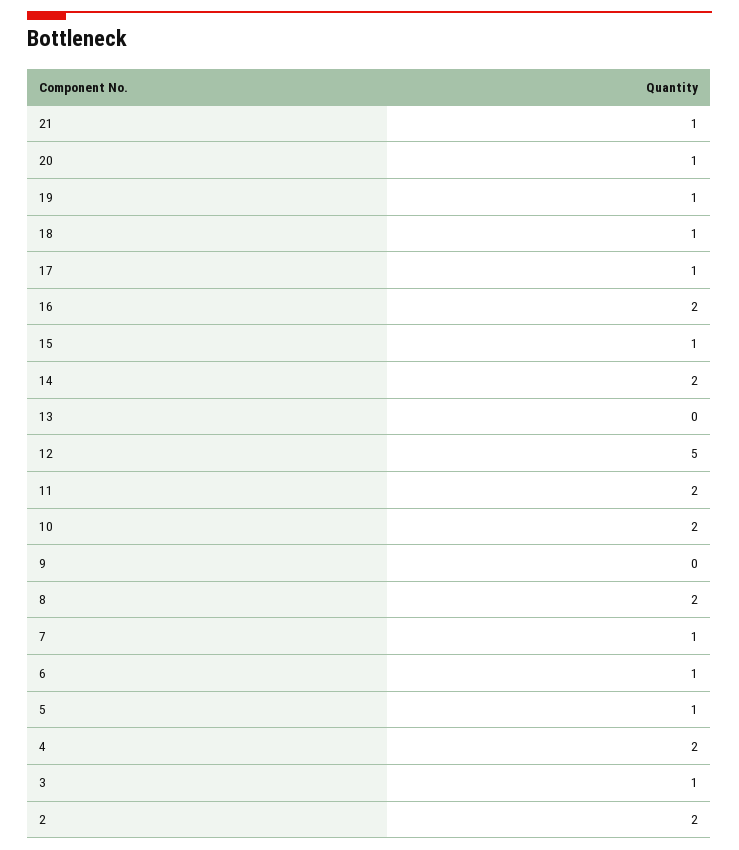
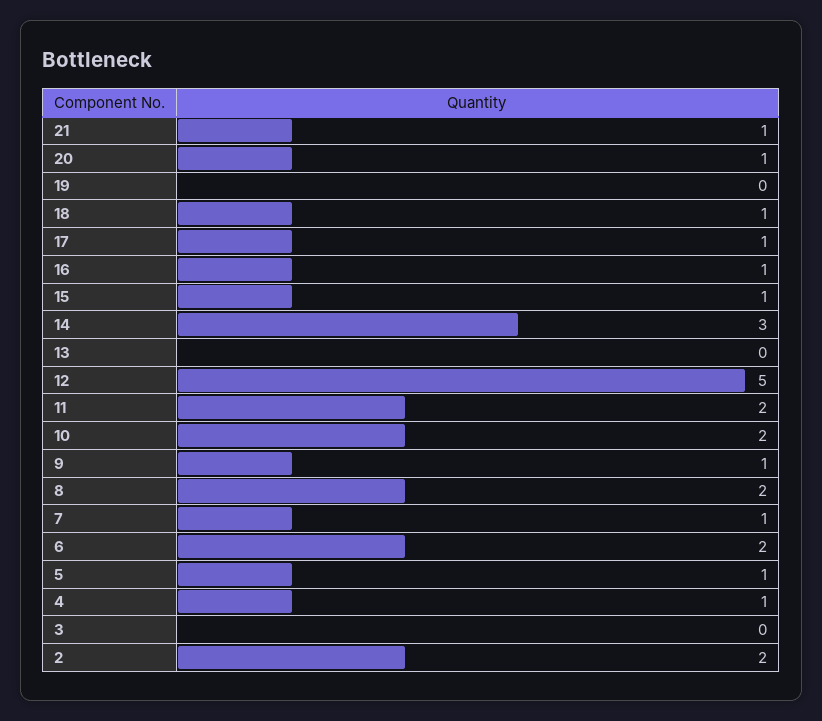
  {
    "21": 1,
    "20": 1,
-   "19": 1,
+   "19": 0,
    "18": 1,
    "17": 1,
-   "16": 2,
+   "16": 1,
    "15": 1,
-   "14": 2,
+   "14": 3,
    "13": 0,
    "12": 5,
    "11": 2,
    "10": 2,
-   "9": 0,
+   "9": 1,
    "8": 2,
    "7": 1,
-   "6": 1,
+   "6": 2,
    "5": 1,
-   "4": 2,
+   "4": 1,
-   "3": 1,
+   "3": 0,
    "2": 2
  }

